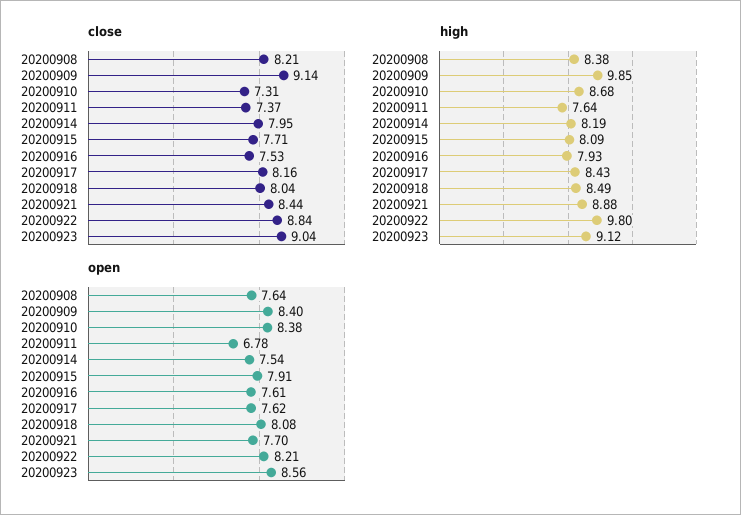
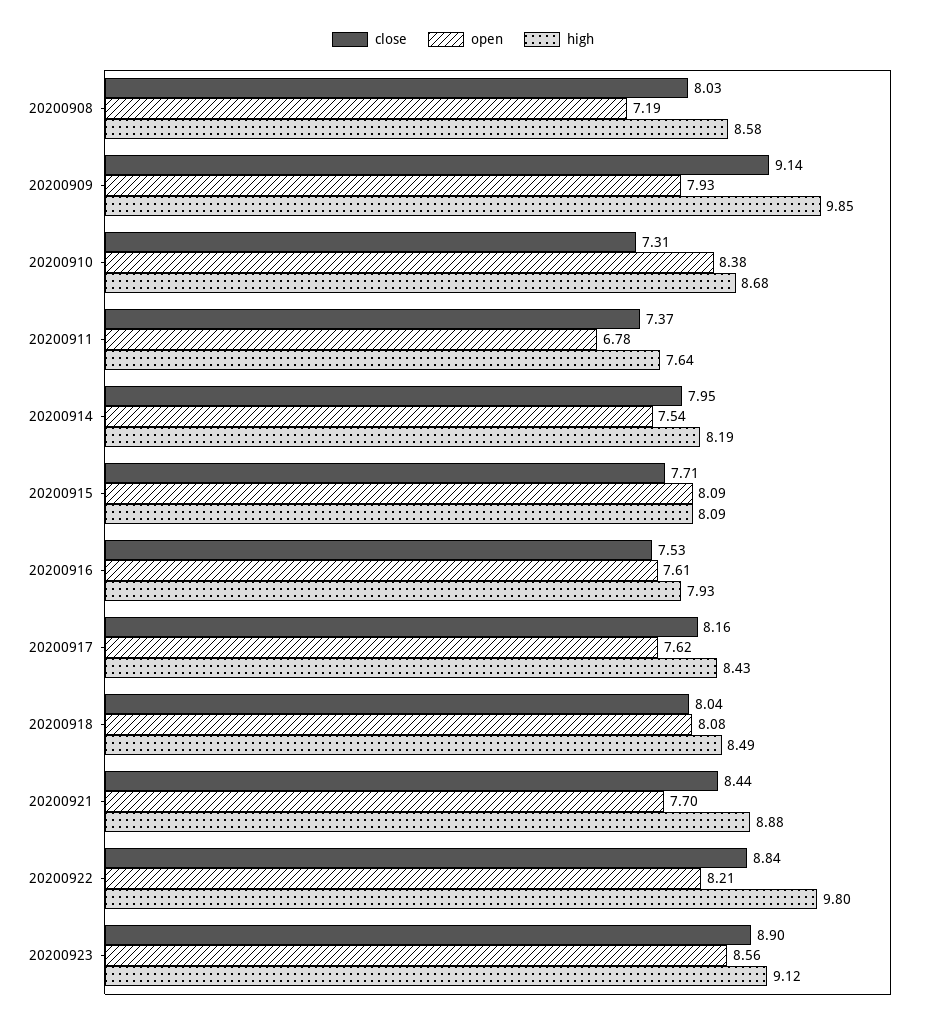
  {
    "close": {
-     "20200908": 8.21,
+     "20200908": 8.03,
      "20200909": 9.14,
      "20200910": 7.31,
      "20200911": 7.37,
      "20200914": 7.95,
      "20200915": 7.71,
      "20200916": 7.53,
      "20200917": 8.16,
      "20200918": 8.04,
      "20200921": 8.44,
      "20200922": 8.84,
-     "20200923": 9.04
+     "20200923": 8.9
    },
    "high": {
-     "20200908": 8.38,
+     "20200908": 8.58,
      "20200909": 9.85,
      "20200910": 8.68,
      "20200911": 7.64,
      "20200914": 8.19,
      "20200915": 8.09,
      "20200916": 7.93,
      "20200917": 8.43,
      "20200918": 8.49,
      "20200921": 8.88,
      "20200922": 9.8,
      "20200923": 9.12
    },
    "open": {
-     "20200908": 7.64,
+     "20200908": 7.19,
-     "20200909": 8.4,
+     "20200909": 7.93,
      "20200910": 8.38,
      "20200911": 6.78,
      "20200914": 7.54,
-     "20200915": 7.91,
+     "20200915": 8.09,
      "20200916": 7.61,
      "20200917": 7.62,
      "20200918": 8.08,
      "20200921": 7.7,
      "20200922": 8.21,
      "20200923": 8.56
    }
  }

